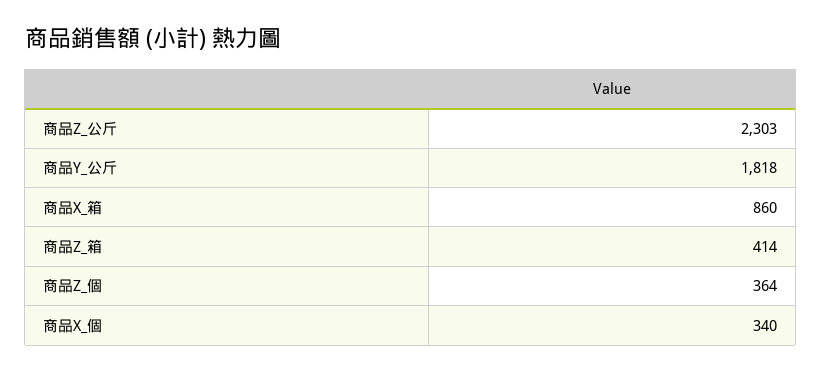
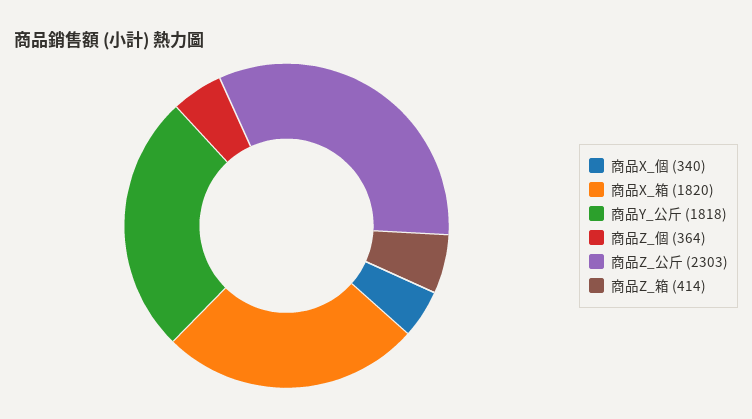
  {
    "商品Z_公斤": 2303,
    "商品Y_公斤": 1818,
-   "商品X_箱": 860,
+   "商品X_箱": 1820,
    "商品Z_箱": 414,
    "商品Z_個": 364,
    "商品X_個": 340
  }

